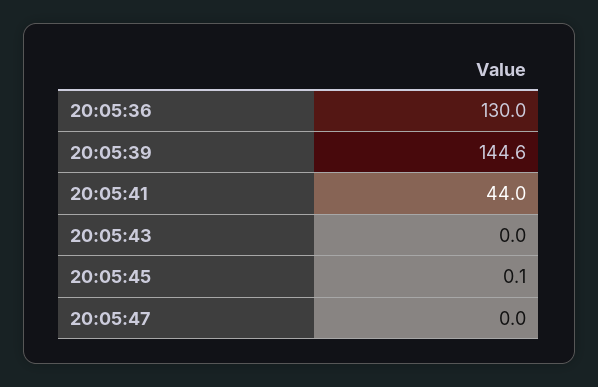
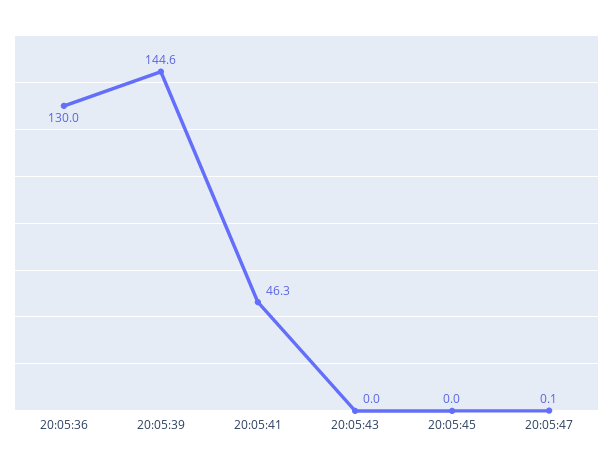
  {
    "20:05:36": 130,
    "20:05:39": 144.6,
-   "20:05:41": 44,
+   "20:05:41": 46.3,
    "20:05:43": 0,
-   "20:05:45": 0.1,
+   "20:05:45": 0,
-   "20:05:47": 0
+   "20:05:47": 0.1
  }

